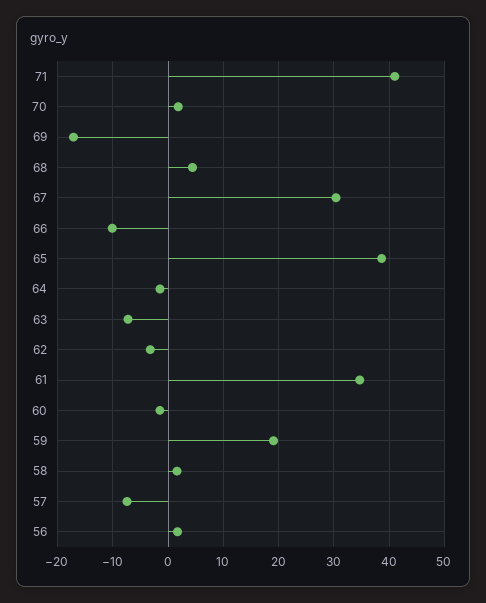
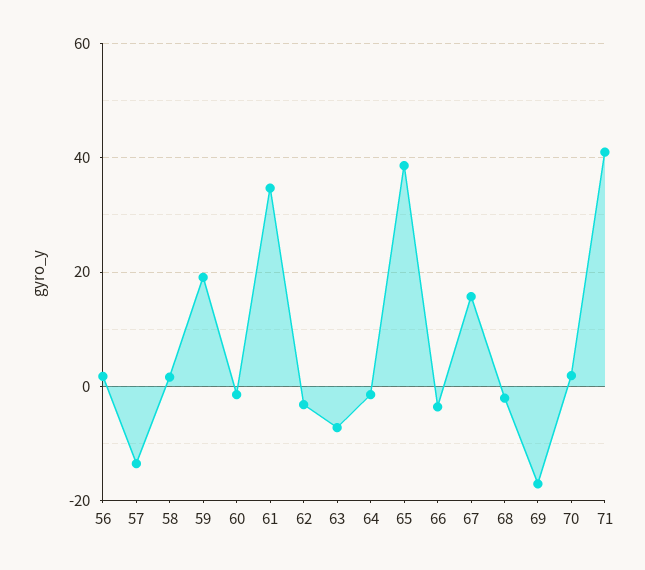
  {
    "71": 42,
    "70": 2,
    "69": -18,
-   "68": 4,
+   "68": -2,
-   "67": 30,
+   "67": 16,
-   "66": -10,
+   "66": -4,
    "65": 38,
    "64": -2,
    "63": -8,
    "62": -4,
    "61": 34,
    "60": -2,
    "59": 20,
    "58": 2,
-   "57": -8,
+   "57": -14,
    "56": 2
  }

